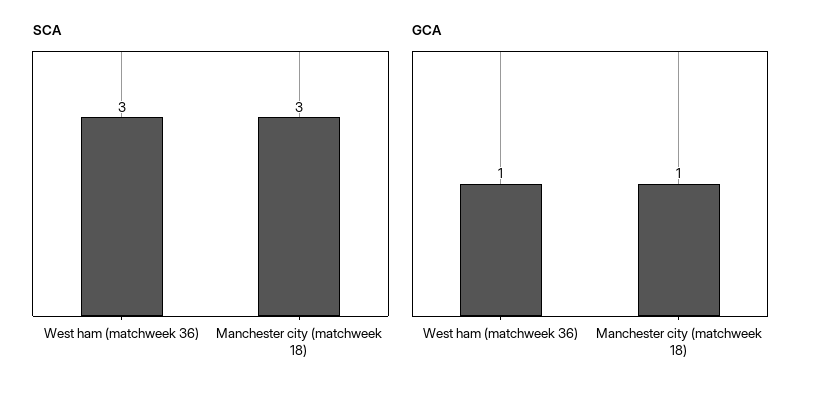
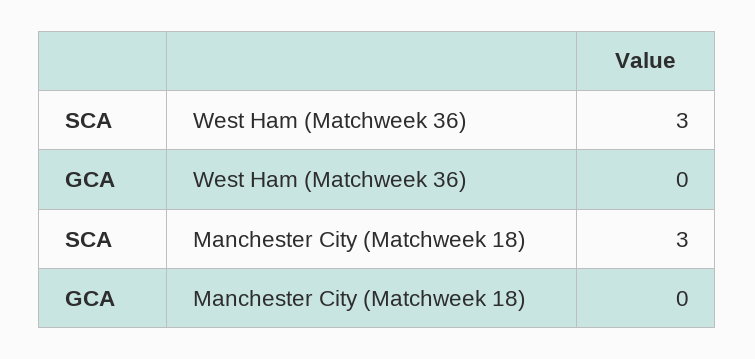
  {
    "SCA": {
      "West ham (matchweek 36)": 3,
      "Manchester city (matchweek 18)": 3
    },
    "GCA": {
-     "West ham (matchweek 36)": 1,
+     "West ham (matchweek 36)": 0,
-     "Manchester city (matchweek 18)": 1
+     "Manchester city (matchweek 18)": 0
    }
  }

